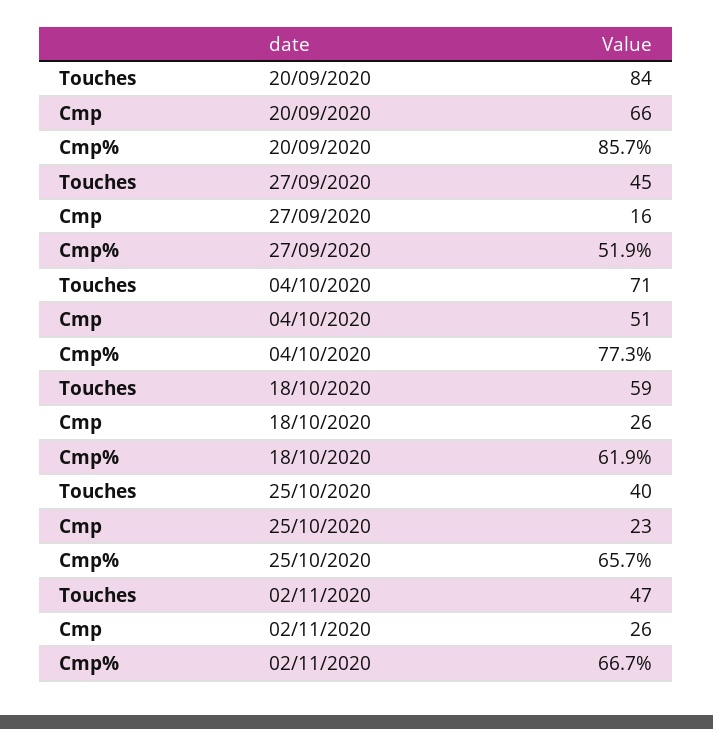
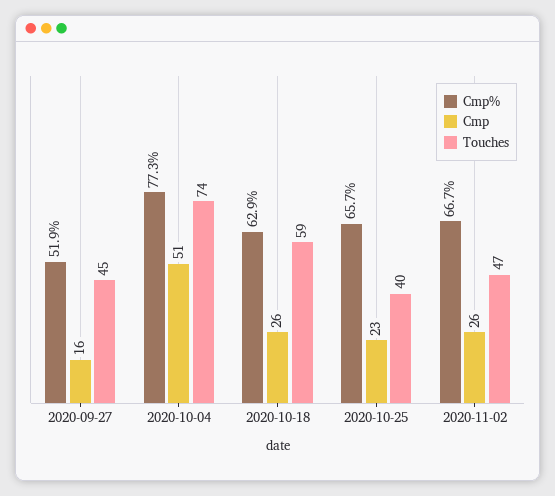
  {
    "Touches": {
-     "20/09/2020": 84,
      "27/09/2020": 45,
-     "04/10/2020": 71,
+     "04/10/2020": 74,
      "18/10/2020": 59,
      "25/10/2020": 40,
      "02/11/2020": 47
    },
    "Cmp": {
-     "20/09/2020": 66,
      "27/09/2020": 16,
      "04/10/2020": 51,
      "18/10/2020": 26,
      "25/10/2020": 23,
      "02/11/2020": 26
    },
    "Cmp%": {
-     "20/09/2020": 85.7,
      "27/09/2020": 51.9,
      "04/10/2020": 77.3,
-     "18/10/2020": 61.9,
+     "18/10/2020": 62.9,
      "25/10/2020": 65.7,
      "02/11/2020": 66.7
    }
  }

